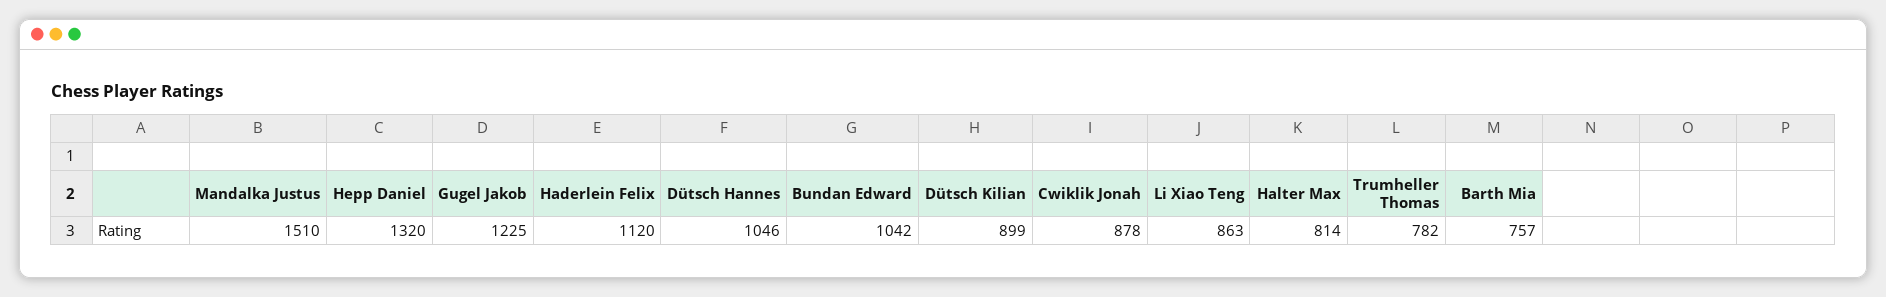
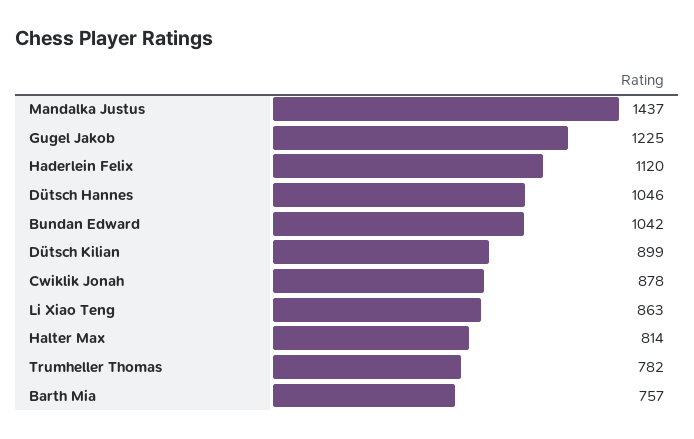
  {
-   "Mandalka Justus": 1510,
+   "Mandalka Justus": 1437,
-   "Hepp Daniel": 1320,
    "Gugel Jakob": 1225,
    "Haderlein Felix": 1120,
    "Dütsch Hannes": 1046,
    "Bundan Edward": 1042,
    "Dütsch Kilian": 899,
    "Cwiklik Jonah": 878,
    "Li Xiao Teng": 863,
    "Halter Max": 814,
    "Trumheller Thomas": 782,
    "Barth Mia": 757
  }

